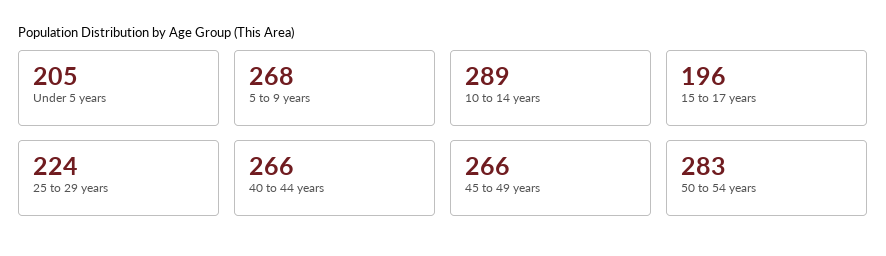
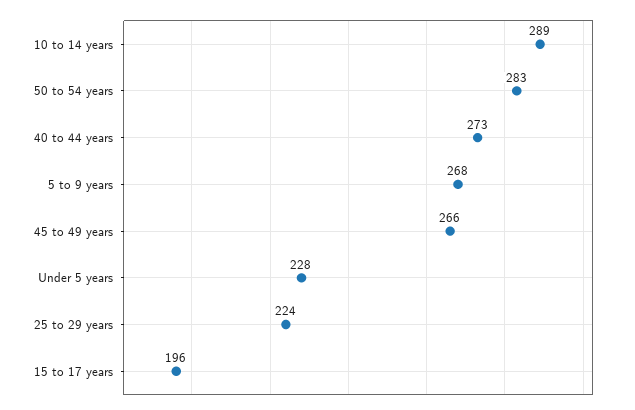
  {
-   "Under 5 years": 205,
+   "Under 5 years": 228,
    "5 to 9 years": 268,
    "10 to 14 years": 289,
    "15 to 17 years": 196,
    "25 to 29 years": 224,
-   "40 to 44 years": 266,
+   "40 to 44 years": 273,
    "45 to 49 years": 266,
    "50 to 54 years": 283
  }

